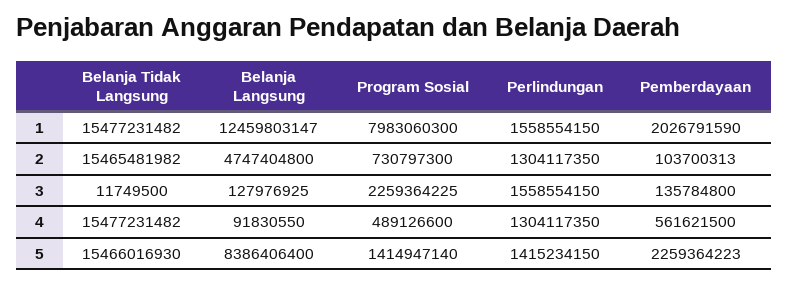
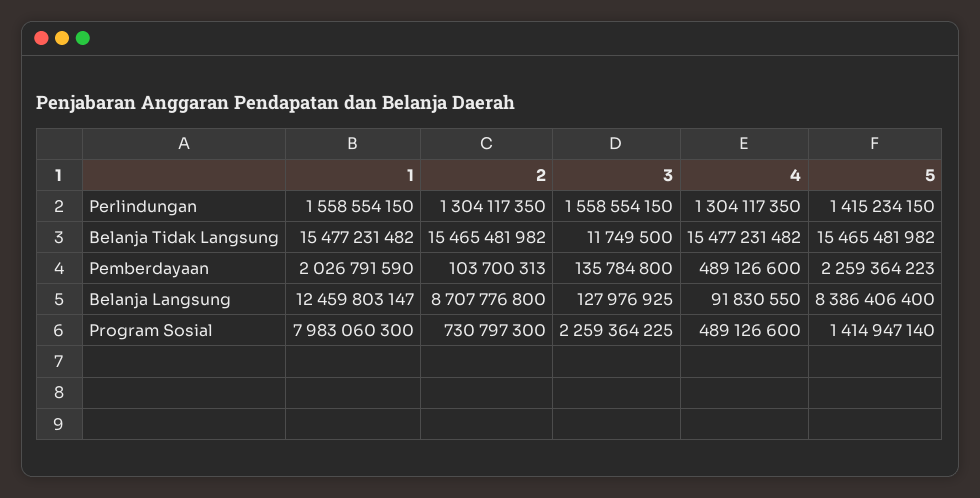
  {
    "Belanja Tidak Langsung": {
      "1": 15477231482,
      "2": 15465481982,
      "3": 11749500,
      "4": 15477231482,
-     "5": 15466016930
+     "5": 15465481982
    },
    "Belanja Langsung": {
      "1": 12459803147,
-     "2": 4747404800,
+     "2": 8707776800,
      "3": 127976925,
      "4": 91830550,
      "5": 8386406400
    },
    "Program Sosial": {
      "1": 7983060300,
      "2": 730797300,
      "3": 2259364225,
      "4": 489126600,
      "5": 1414947140
    },
    "Perlindungan": {
      "1": 1558554150,
      "2": 1304117350,
      "3": 1558554150,
      "4": 1304117350,
      "5": 1415234150
    },
    "Pemberdayaan": {
      "1": 2026791590,
      "2": 103700313,
      "3": 135784800,
-     "4": 561621500,
+     "4": 489126600,
      "5": 2259364223
    }
  }

